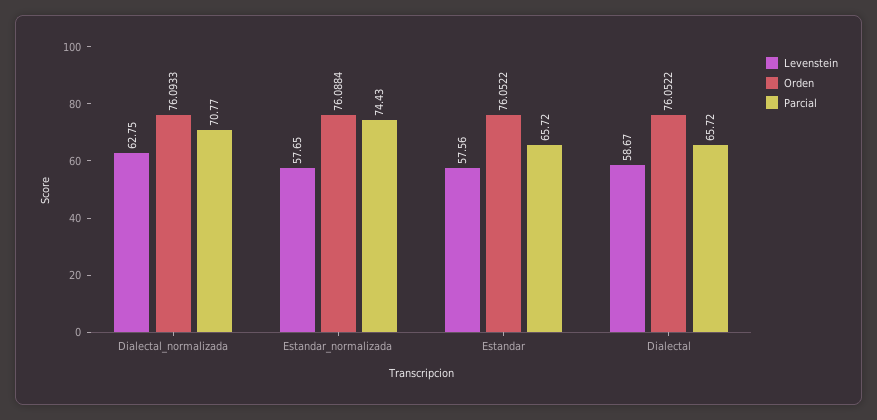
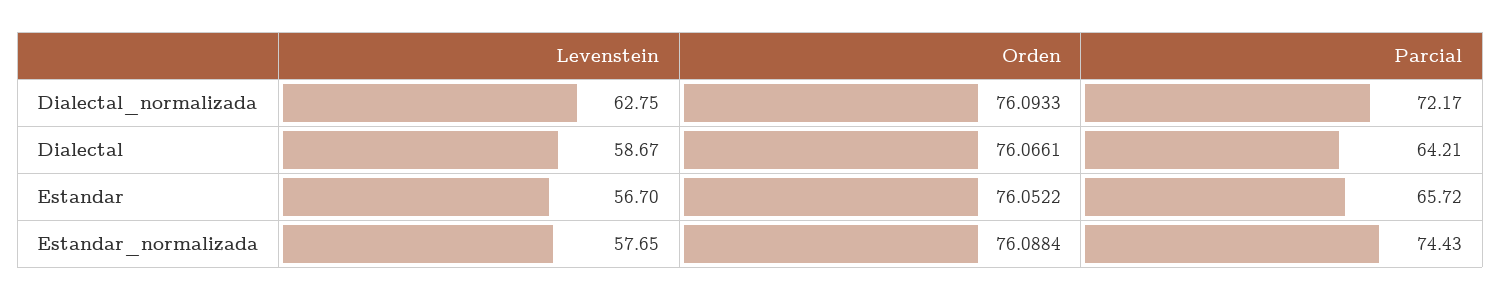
  {
    "Levenstein": {
      "Dialectal_normalizada": 62.75,
      "Estandar_normalizada": 57.65,
-     "Estandar": 57.56,
+     "Estandar": 56.7,
      "Dialectal": 58.67
    },
    "Orden": {
      "Dialectal_normalizada": 76.0933,
      "Estandar_normalizada": 76.0884,
      "Estandar": 76.0522,
-     "Dialectal": 76.0522
+     "Dialectal": 76.0661
    },
    "Parcial": {
-     "Dialectal_normalizada": 70.77,
+     "Dialectal_normalizada": 72.17,
      "Estandar_normalizada": 74.43,
      "Estandar": 65.72,
-     "Dialectal": 65.72
+     "Dialectal": 64.21
    }
  }

